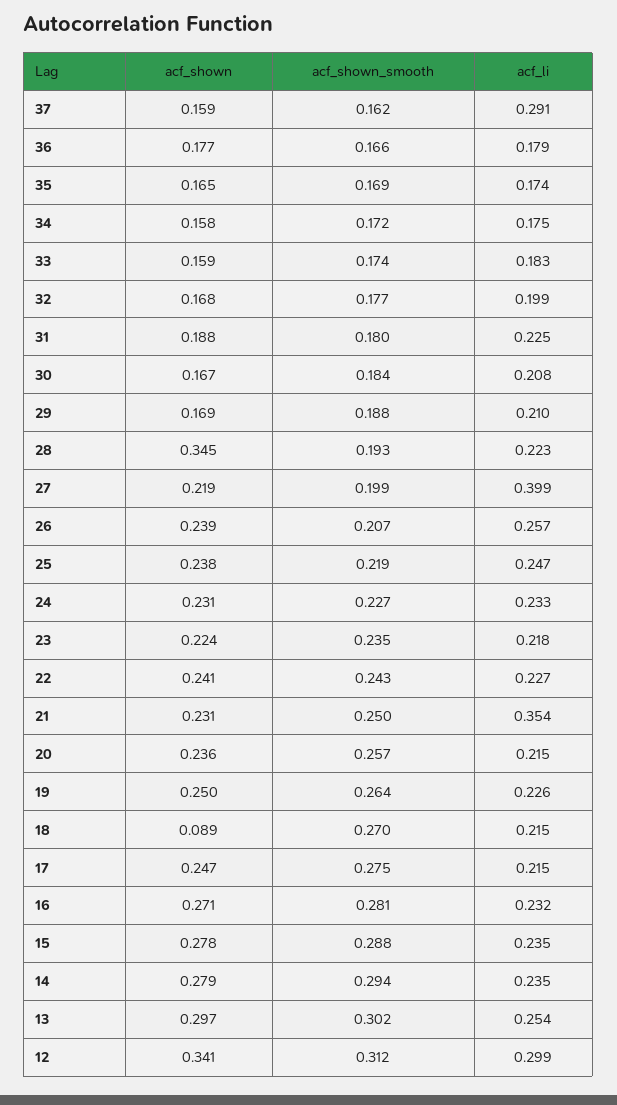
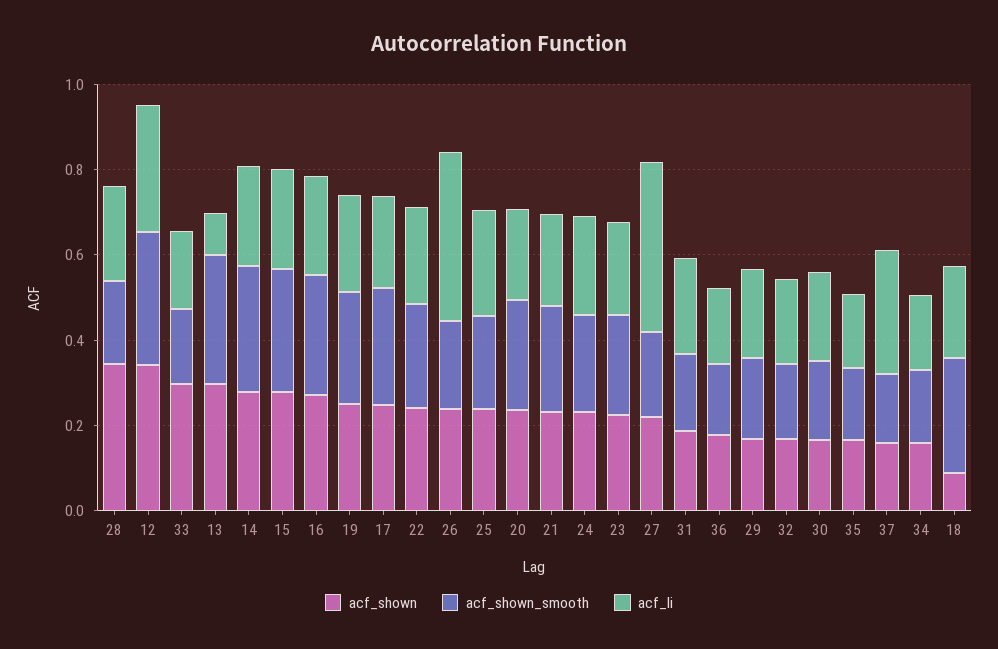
  {
    "acf_shown": {
      "37": 0.159,
      "36": 0.177,
      "35": 0.165,
      "34": 0.158,
-     "33": 0.159,
+     "33": 0.3,
      "32": 0.168,
      "31": 0.188,
      "30": 0.167,
      "29": 0.169,
      "28": 0.345,
      "27": 0.219,
      "26": 0.239,
      "25": 0.238,
      "24": 0.231,
      "23": 0.224,
      "22": 0.241,
      "21": 0.231,
      "20": 0.236,
      "19": 0.25,
      "18": 0.089,
      "17": 0.247,
      "16": 0.271,
      "15": 0.278,
      "14": 0.279,
      "13": 0.297,
      "12": 0.341
    },
    "acf_shown_smooth": {
      "37": 0.162,
      "36": 0.166,
      "35": 0.169,
      "34": 0.172,
      "33": 0.174,
      "32": 0.177,
      "31": 0.18,
      "30": 0.184,
      "29": 0.188,
      "28": 0.193,
      "27": 0.199,
      "26": 0.207,
      "25": 0.219,
      "24": 0.227,
      "23": 0.235,
      "22": 0.243,
      "21": 0.25,
      "20": 0.257,
      "19": 0.264,
      "18": 0.27,
      "17": 0.275,
      "16": 0.281,
      "15": 0.288,
      "14": 0.294,
      "13": 0.302,
      "12": 0.312
    },
    "acf_li": {
      "37": 0.291,
      "36": 0.179,
      "35": 0.174,
      "34": 0.175,
      "33": 0.183,
      "32": 0.199,
      "31": 0.225,
      "30": 0.208,
      "29": 0.21,
      "28": 0.223,
      "27": 0.399,
-     "26": 0.257,
+     "26": 0.4,
      "25": 0.247,
      "24": 0.233,
      "23": 0.218,
      "22": 0.227,
-     "21": 0.354,
+     "21": 0.2,
      "20": 0.215,
      "19": 0.226,
      "18": 0.215,
      "17": 0.215,
      "16": 0.232,
      "15": 0.235,
      "14": 0.235,
-     "13": 0.254,
+     "13": 0.1,
      "12": 0.299
    }
  }

